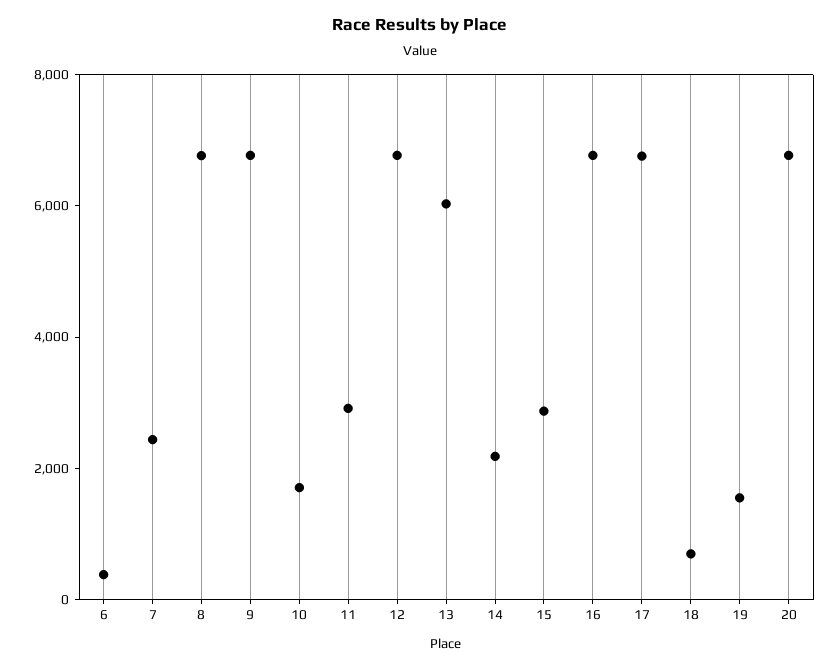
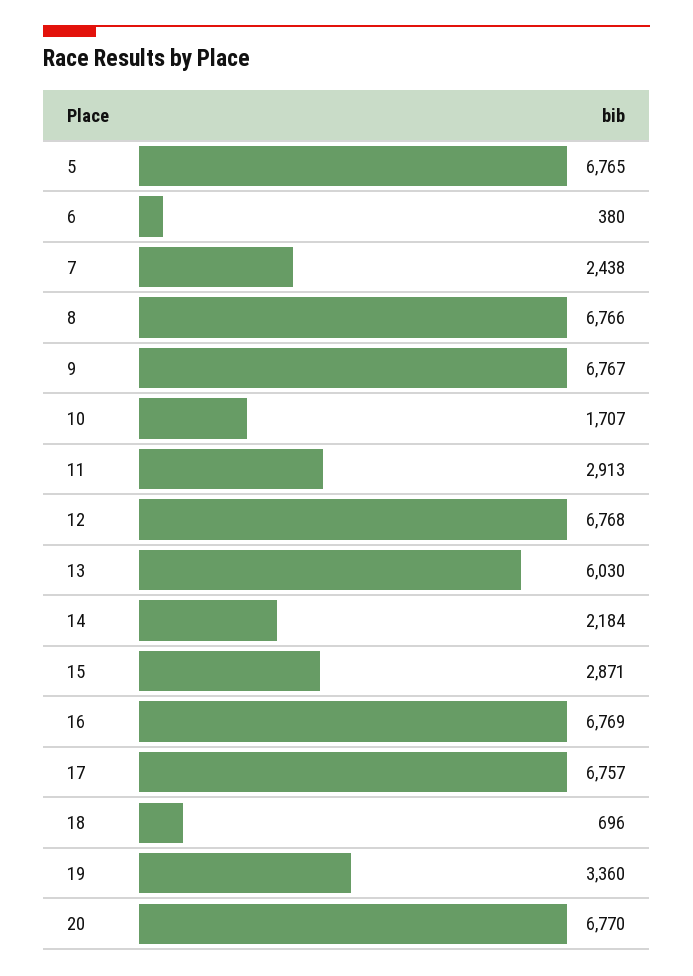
  {
    "6": 380,
    "7": 2438,
    "8": 6766,
    "9": 6767,
    "10": 1707,
    "11": 2913,
    "12": 6768,
    "13": 6030,
    "14": 2184,
    "15": 2871,
    "16": 6769,
    "17": 6757,
    "18": 696,
-   "19": 1500,
+   "19": 3360,
-   "20": 6770
+   "20": 6770,
+   "5": 6765
  }

